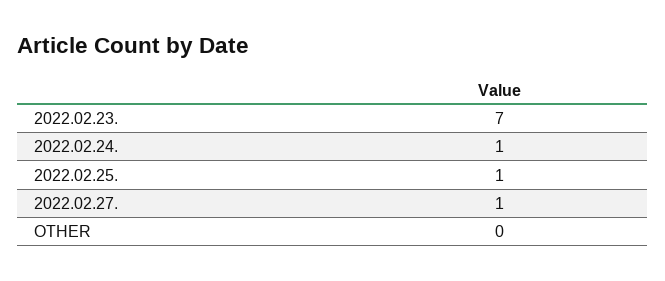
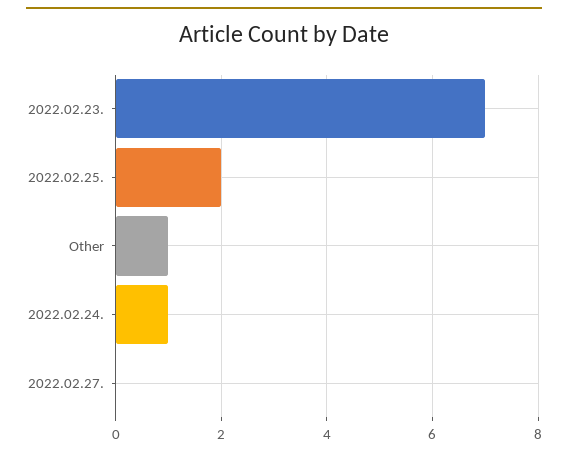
  {
    "2022.02.23.": 7,
    "2022.02.24.": 1,
-   "2022.02.25.": 1,
+   "2022.02.25.": 2,
-   "2022.02.27.": 1,
+   "2022.02.27.": 0,
-   "OTHER": 0
+   "OTHER": 1
  }

